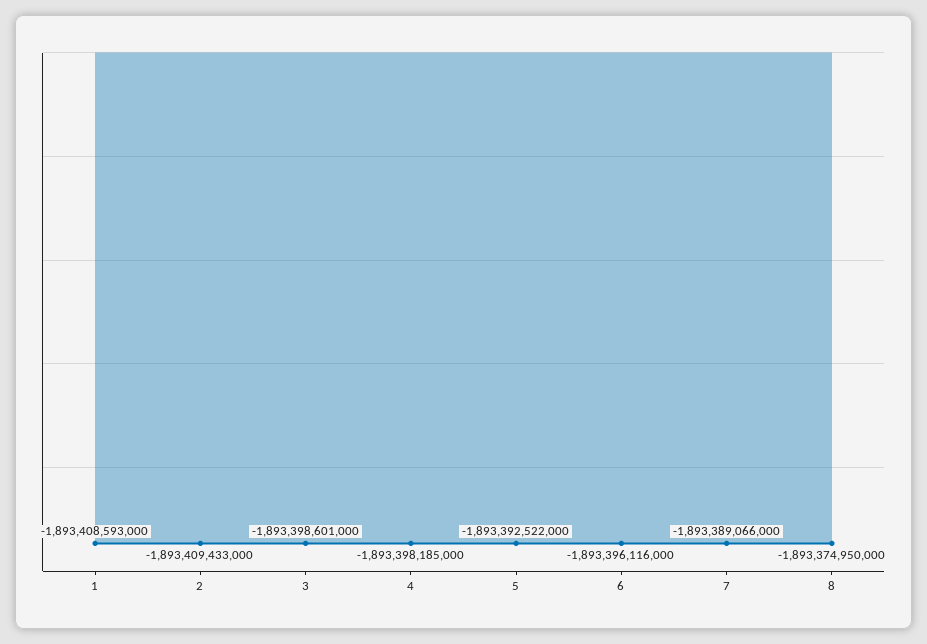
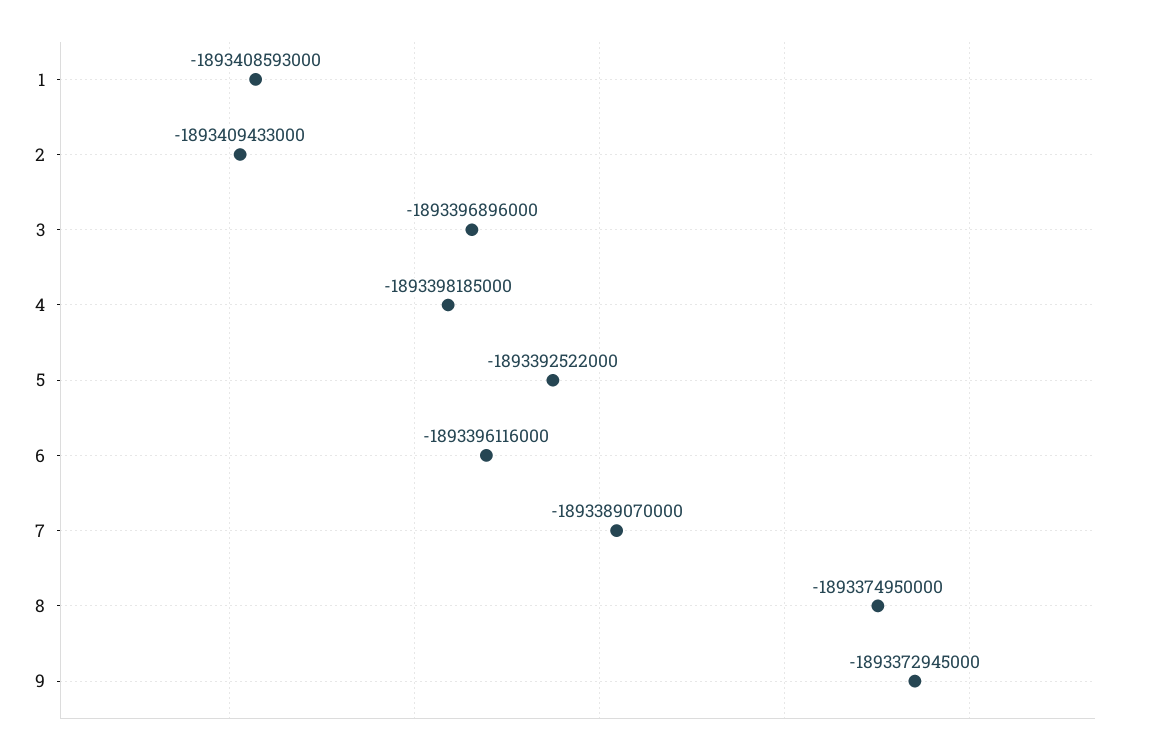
  {
    "1": -1893408593000,
    "2": -1893409433000,
-   "3": -1893398601000,
+   "3": -1893396896000,
    "4": -1893398185000,
    "5": -1893392522000,
    "6": -1893396116000,
-   "7": -1893389066000,
+   "7": -1893389070000,
-   "8": -1893374950000
+   "8": -1893374950000,
+   "9": -1893372945000
  }

